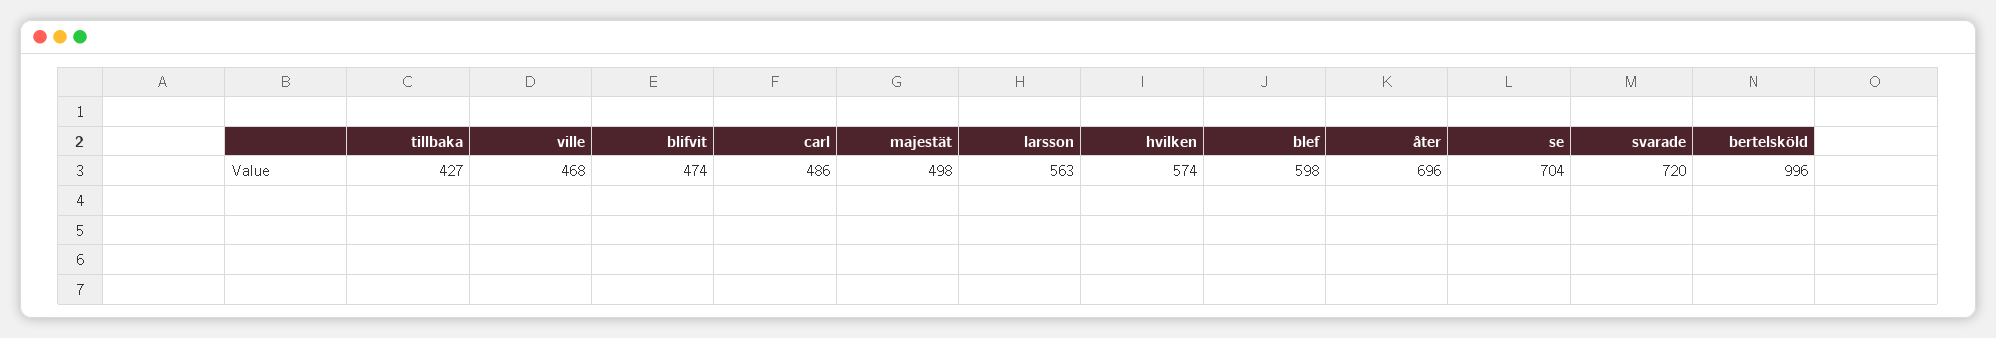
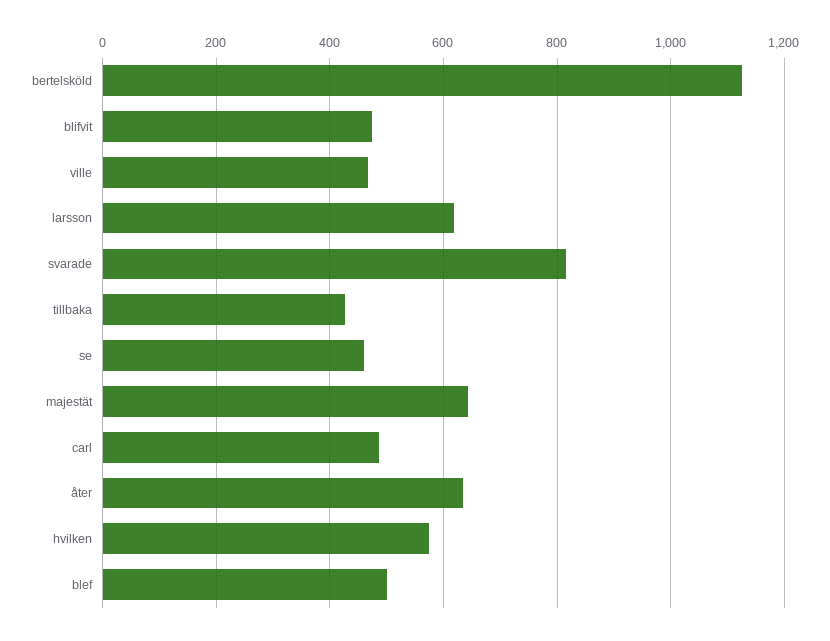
  {
    "tillbaka": 427,
    "ville": 468,
    "blifvit": 474,
    "carl": 486,
-   "majestät": 498,
+   "majestät": 640,
-   "larsson": 563,
+   "larsson": 620,
    "hvilken": 574,
-   "blef": 598,
+   "blef": 500,
-   "åter": 696,
+   "åter": 640,
-   "se": 704,
+   "se": 460,
-   "svarade": 720,
+   "svarade": 820,
-   "bertelsköld": 996
+   "bertelsköld": 1120
  }

